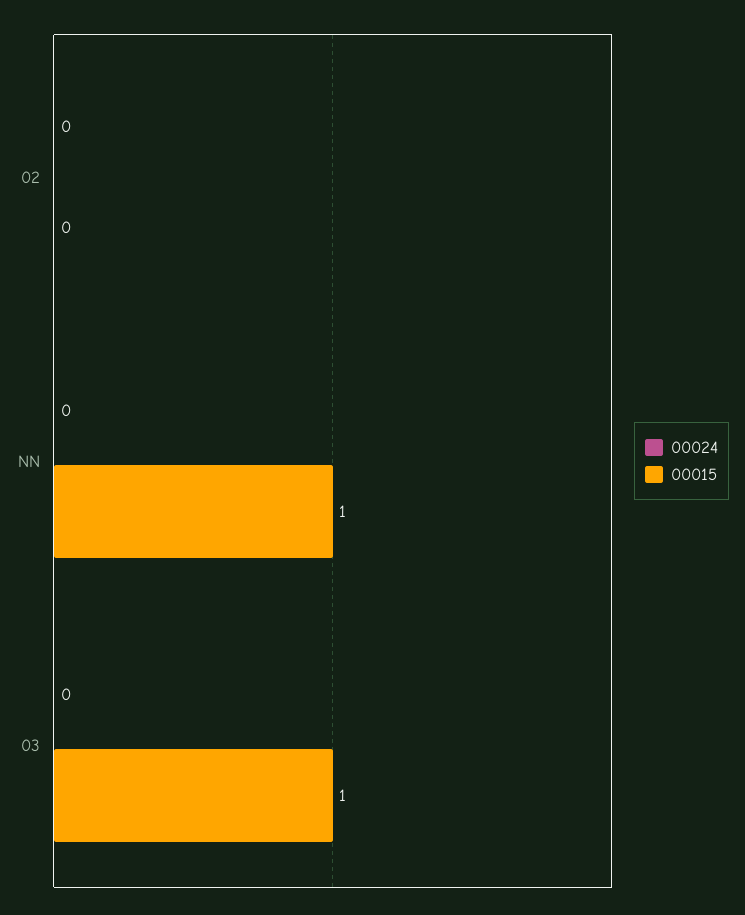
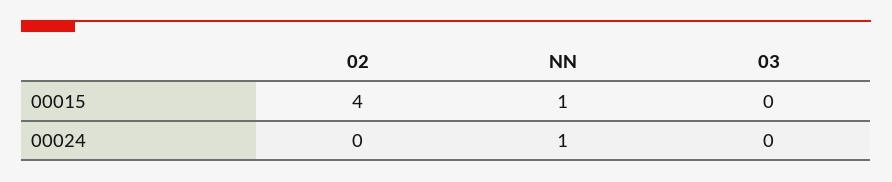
  {
    "00024": {
      "02": 0,
-     "NN": 0,
+     "NN": 1,
      "03": 0
    },
    "00015": {
-     "02": 0,
+     "02": 4,
      "NN": 1,
-     "03": 1
+     "03": 0
    }
  }

